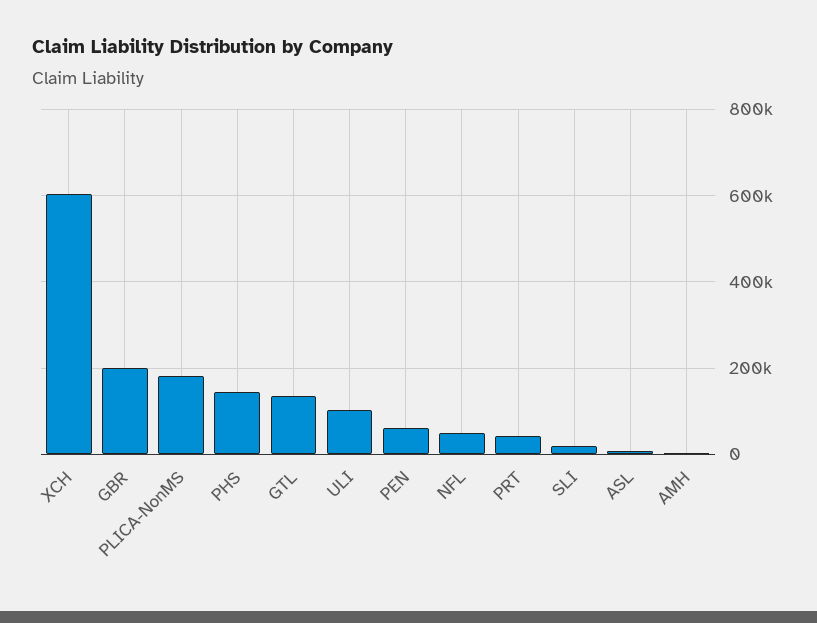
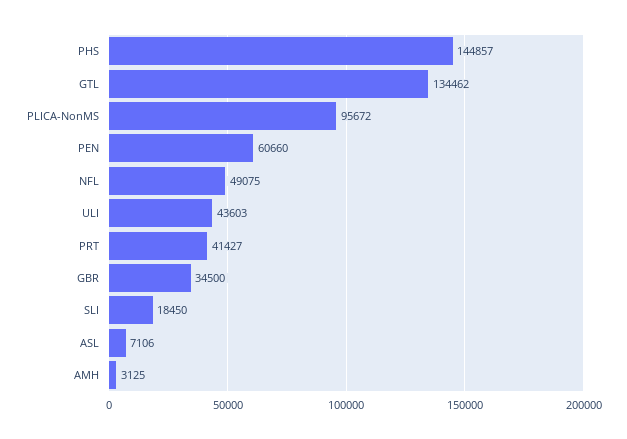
  {
-   "XCH": 600000,
-   "GBR": 200000,
+   "GBR": 34500,
-   "PLICA-NonMS": 180000,
+   "PLICA-NonMS": 95672,
    "PHS": 144857,
    "GTL": 134462,
-   "ULI": 100000,
+   "ULI": 43603,
    "PEN": 60660,
    "NFL": 49075,
    "PRT": 41427,
    "SLI": 18450,
    "ASL": 7106,
    "AMH": 3125
  }

